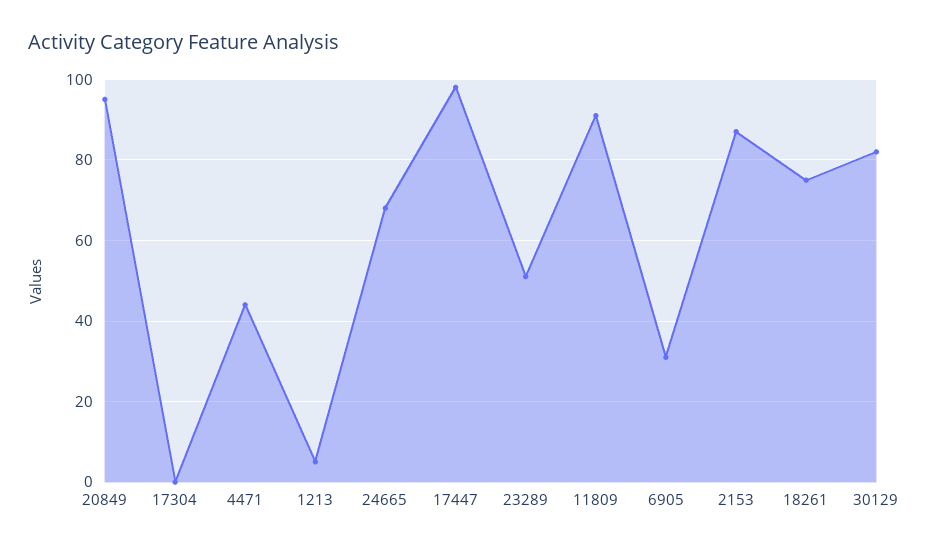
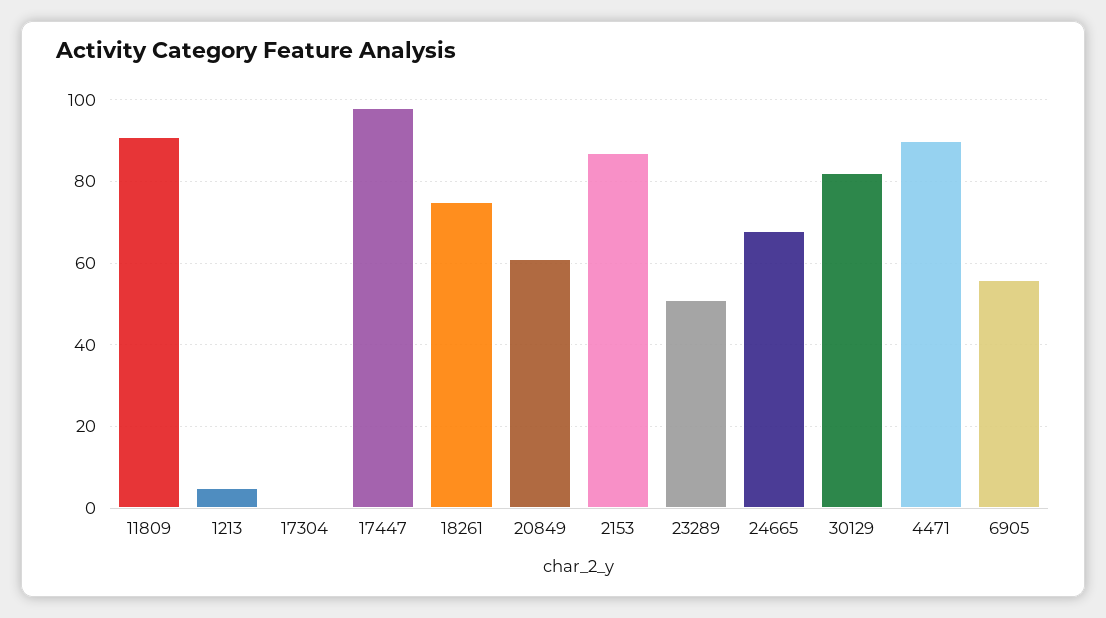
  {
-   "20849": 95,
+   "20849": 60,
    "17304": 0,
-   "4471": 45,
+   "4471": 90,
    "1213": 5,
    "24665": 70,
    "17447": 100,
    "23289": 50,
    "11809": 90,
-   "6905": 30,
+   "6905": 55,
    "2153": 85,
    "18261": 75,
    "30129": 80
  }

